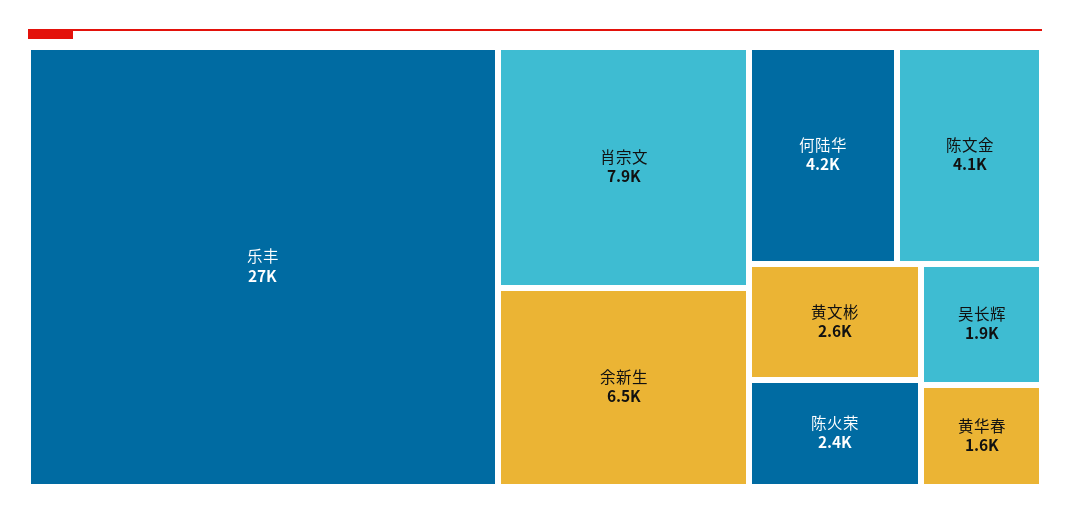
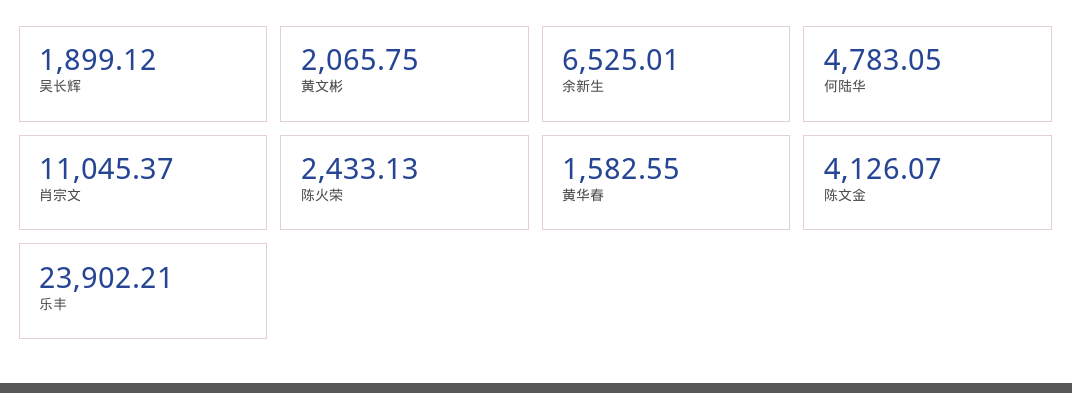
  {
-   "乐丰": 27000,
+   "乐丰": 23902.21,
-   "肖宗文": 7900,
+   "肖宗文": 11045.37,
    "余新生": 6525.01,
-   "何陆华": 4200,
+   "何陆华": 4783.05,
    "陈文金": 4126.07,
-   "黄文彬": 2600,
+   "黄文彬": 2065.75,
    "陈火荣": 2433.13,
    "吴长辉": 1899.12,
    "黄华春": 1582.55
  }

